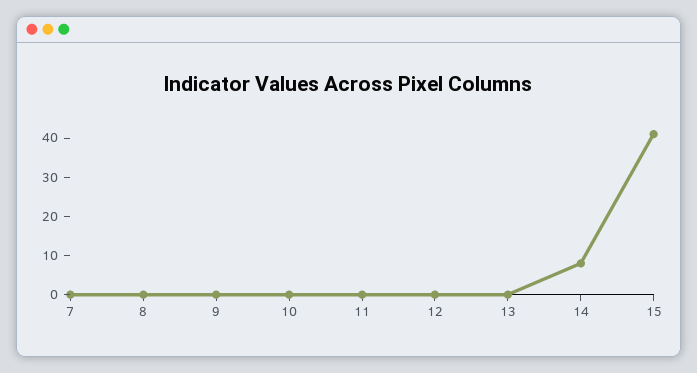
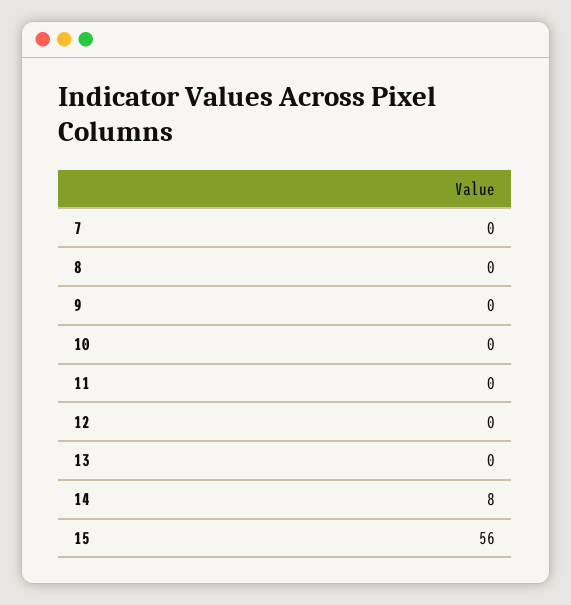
  {
    "7": 0,
    "8": 0,
    "9": 0,
    "10": 0,
    "11": 0,
    "12": 0,
    "13": 0,
    "14": 8,
-   "15": 40
+   "15": 56
  }

